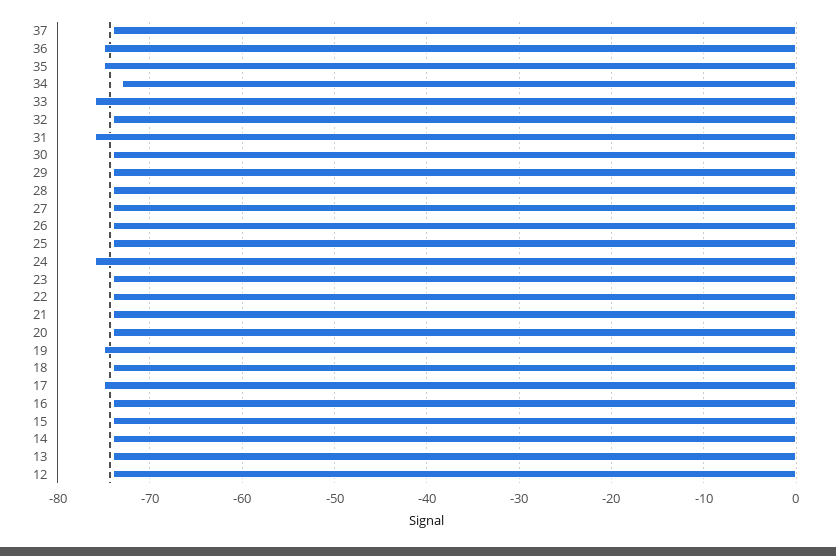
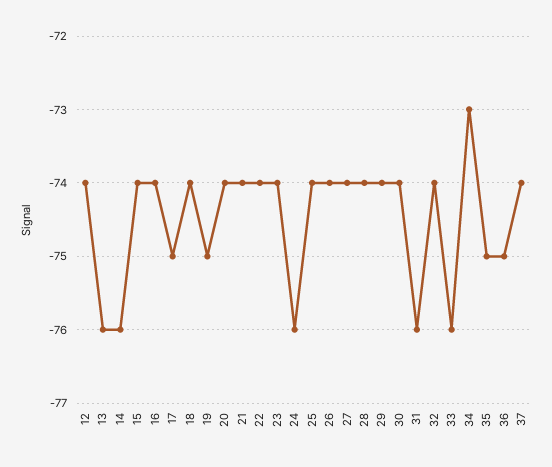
  {
    "37": -74,
    "36": -75,
    "35": -75,
    "34": -73,
    "33": -76,
    "32": -74,
    "31": -76,
    "30": -74,
    "29": -74,
    "28": -74,
    "27": -74,
    "26": -74,
    "25": -74,
    "24": -76,
    "23": -74,
    "22": -74,
    "21": -74,
    "20": -74,
    "19": -75,
    "18": -74,
    "17": -75,
    "16": -74,
    "15": -74,
-   "14": -74,
+   "14": -76,
-   "13": -74,
+   "13": -76,
    "12": -74
  }

